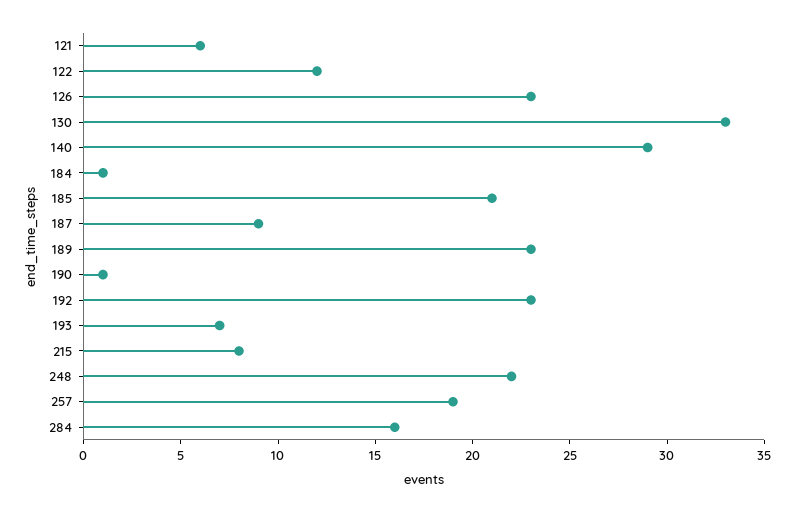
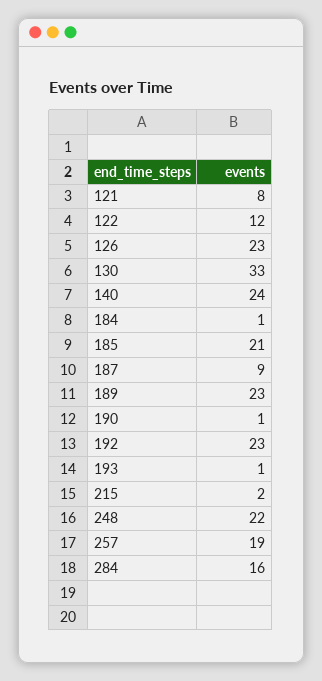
  {
-   "121": 6,
+   "121": 8,
    "122": 12,
    "126": 23,
    "130": 33,
-   "140": 29,
+   "140": 24,
    "184": 1,
    "185": 21,
    "187": 9,
    "189": 23,
    "190": 1,
    "192": 23,
-   "193": 7,
+   "193": 1,
-   "215": 8,
+   "215": 2,
    "248": 22,
    "257": 19,
    "284": 16
  }

